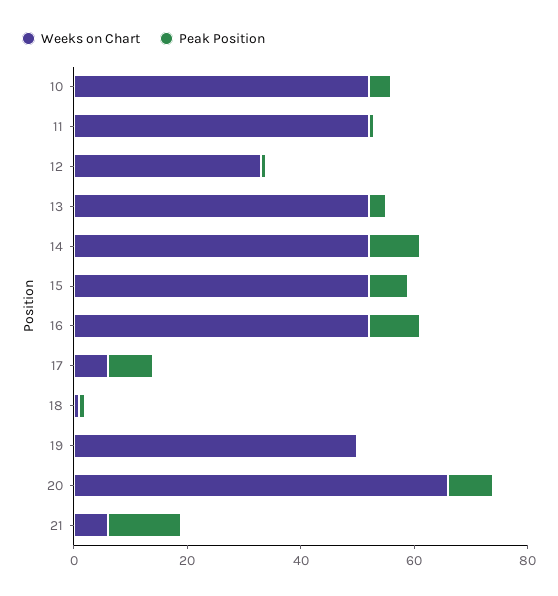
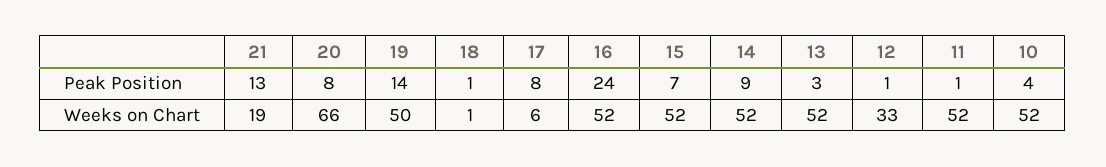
  {
    "Weeks on Chart": {
      "10": 52,
      "11": 52,
      "12": 33,
      "13": 52,
      "14": 52,
      "15": 52,
      "16": 52,
      "17": 6,
      "18": 1,
      "19": 50,
      "20": 66,
-     "21": 5
+     "21": 19
    },
    "Peak Position": {
      "10": 4,
      "11": 1,
      "12": 1,
      "13": 3,
      "14": 9,
      "15": 7,
-     "16": 10,
+     "16": 24,
      "17": 8,
      "18": 1,
-     "19": 0,
+     "19": 14,
      "20": 8,
      "21": 13
    }
  }

